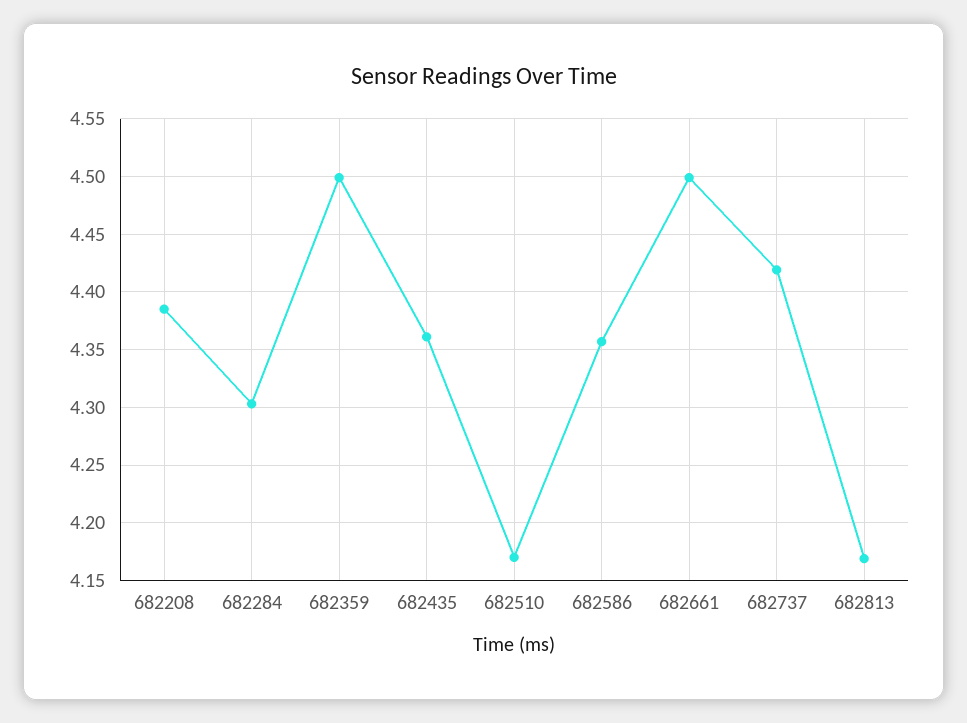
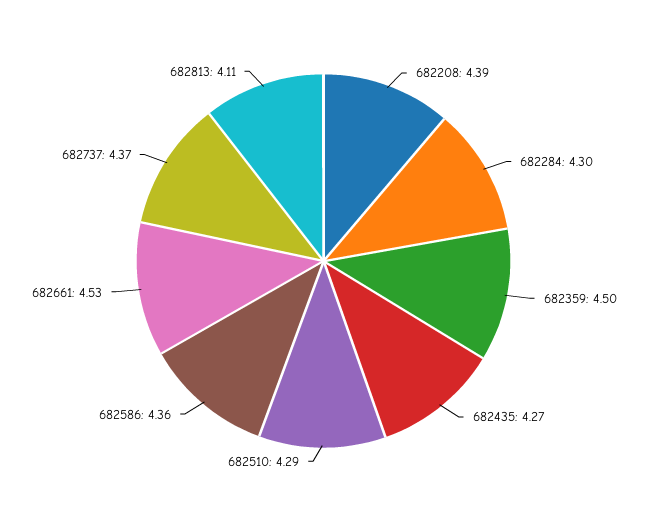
  {
    "682208": 4.39,
    "682284": 4.3,
    "682359": 4.5,
-   "682435": 4.36,
+   "682435": 4.27,
-   "682510": 4.17,
+   "682510": 4.29,
    "682586": 4.36,
-   "682661": 4.5,
+   "682661": 4.53,
-   "682737": 4.42,
+   "682737": 4.37,
-   "682813": 4.17
+   "682813": 4.11
  }

